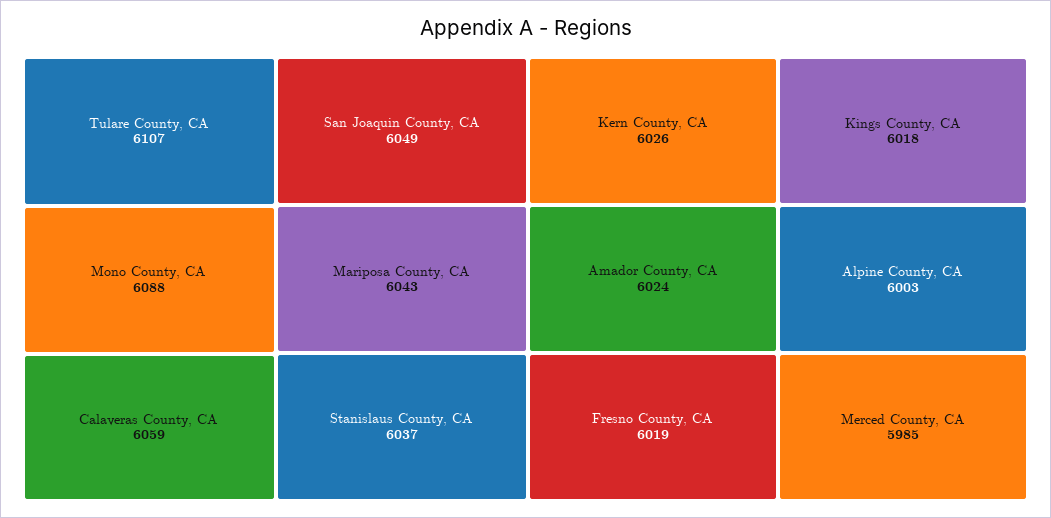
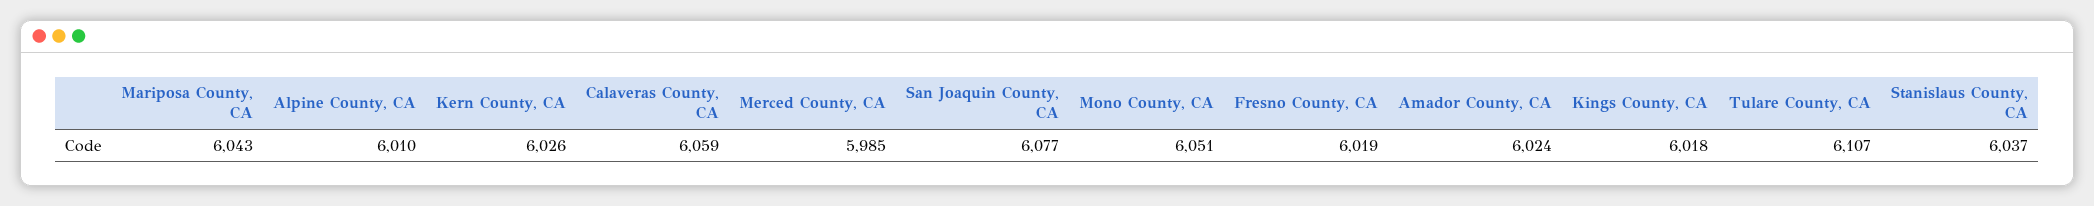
  {
    "Tulare County, CA": 6107,
-   "Mono County, CA": 6088,
+   "Mono County, CA": 6051,
    "Calaveras County, CA": 6059,
-   "San Joaquin County, CA": 6049,
+   "San Joaquin County, CA": 6077,
    "Mariposa County, CA": 6043,
    "Stanislaus County, CA": 6037,
    "Kern County, CA": 6026,
    "Amador County, CA": 6024,
    "Fresno County, CA": 6019,
    "Kings County, CA": 6018,
-   "Alpine County, CA": 6003,
+   "Alpine County, CA": 6010,
    "Merced County, CA": 5985
  }

